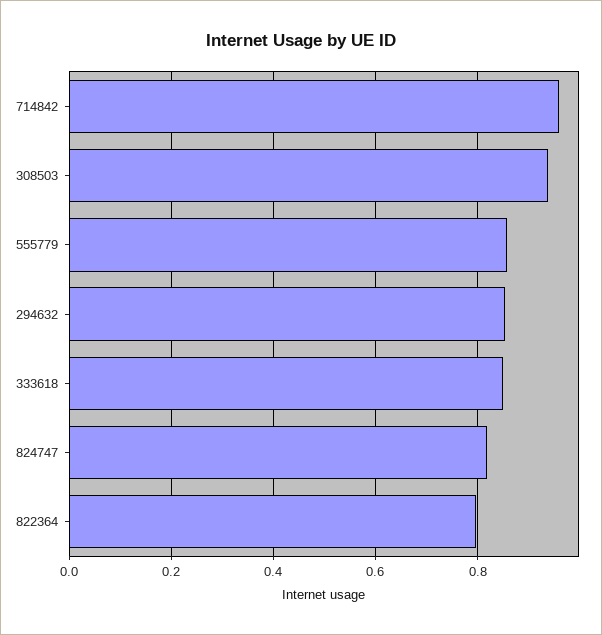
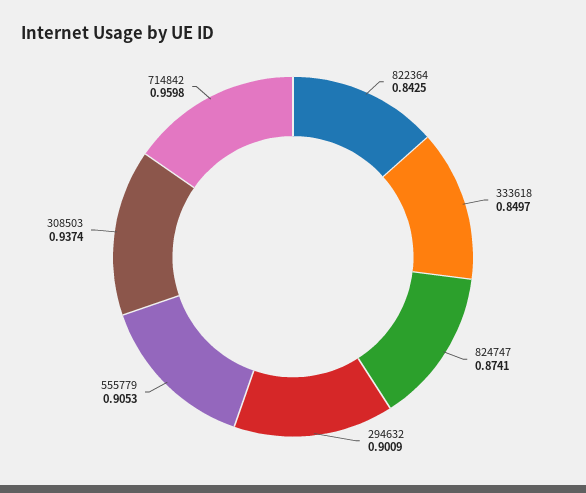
  {
    "714842": 0.9598,
    "308503": 0.9374,
-   "555779": 0.86,
+   "555779": 0.9053,
-   "294632": 0.86,
+   "294632": 0.9009,
    "333618": 0.8497,
-   "824747": 0.82,
+   "824747": 0.8741,
-   "822364": 0.8
+   "822364": 0.8425
  }

